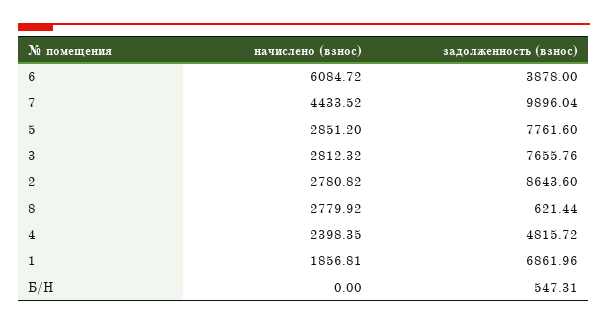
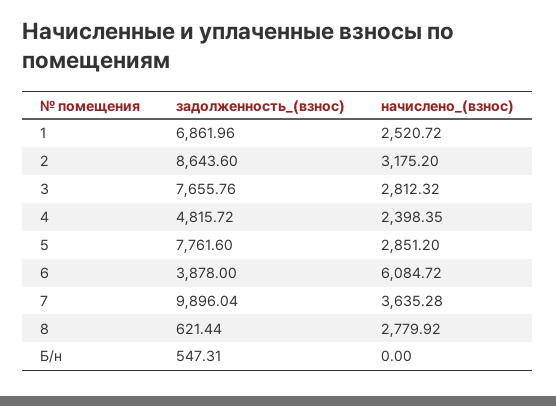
  {
    "начислено (взнос)": {
      "6": 6084.72,
-     "7": 4433.52,
+     "7": 3635.28,
      "5": 2851.2,
      "3": 2812.32,
-     "2": 2780.82,
+     "2": 3175.2,
      "8": 2779.92,
      "4": 2398.35,
-     "1": 1856.81,
+     "1": 2520.72,
      "Б/Н": 0
    },
    "задолженность (взнос)": {
      "6": 3878,
      "7": 9896.04,
      "5": 7761.6,
      "3": 7655.76,
      "2": 8643.6,
      "8": 621.44,
      "4": 4815.72,
      "1": 6861.96,
      "Б/Н": 547.31
    }
  }

